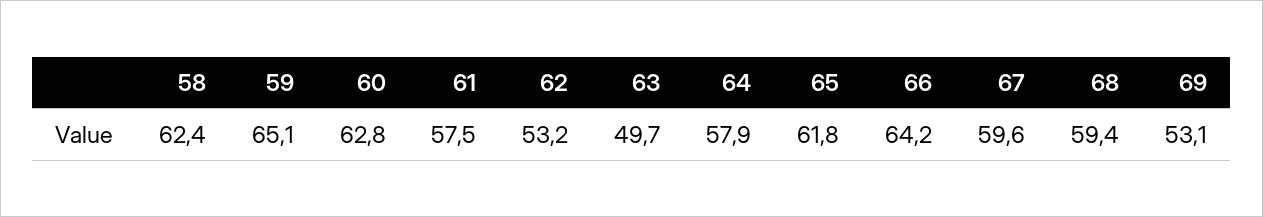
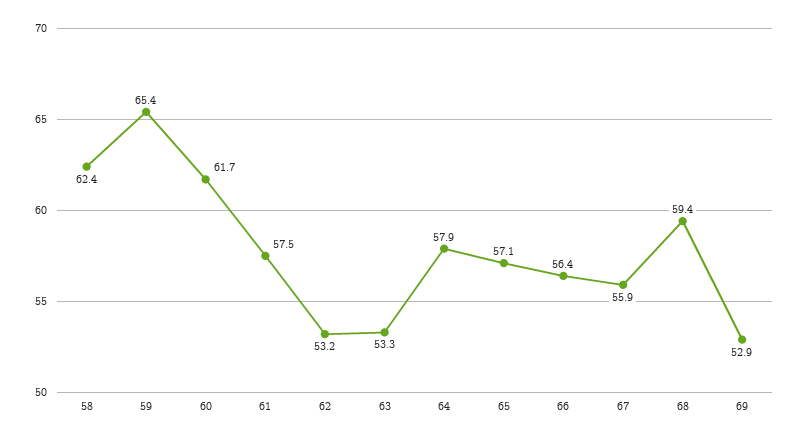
  {
    "58": 62.4,
-   "59": 65.1,
+   "59": 65.4,
-   "60": 62.8,
+   "60": 61.7,
    "61": 57.5,
    "62": 53.2,
-   "63": 49.7,
+   "63": 53.3,
    "64": 57.9,
-   "65": 61.8,
+   "65": 57.1,
-   "66": 64.2,
+   "66": 56.4,
-   "67": 59.6,
+   "67": 55.9,
    "68": 59.4,
-   "69": 53.1
+   "69": 52.9
  }

